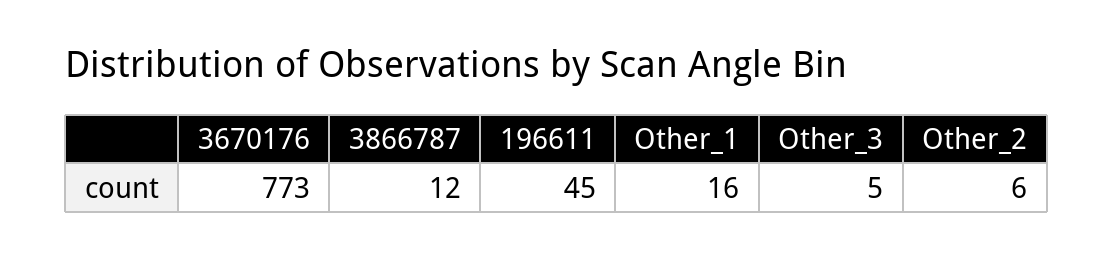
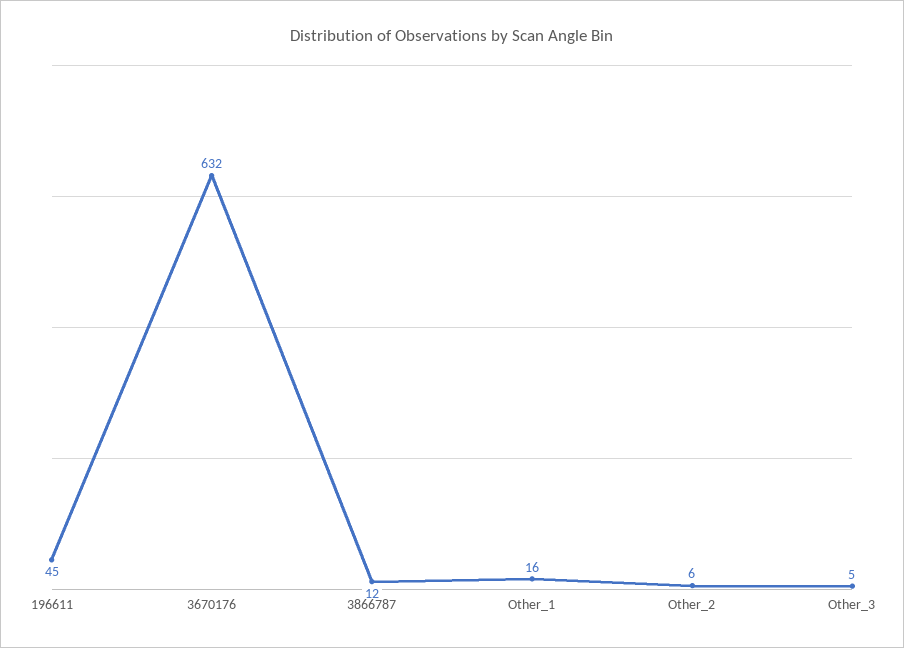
  {
-   "3670176": 773,
+   "3670176": 632,
    "3866787": 12,
    "196611": 45,
    "Other_1": 16,
    "Other_3": 5,
    "Other_2": 6
  }

